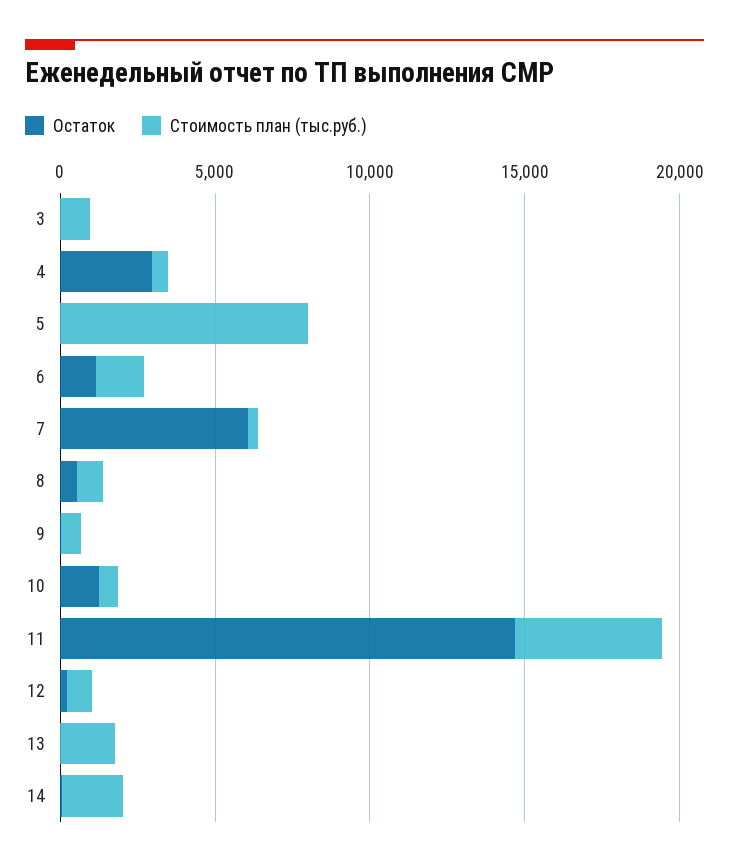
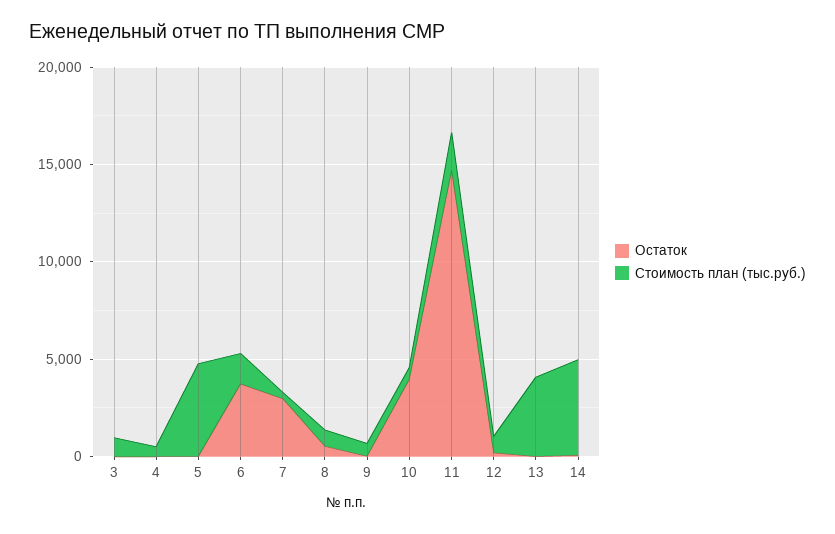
  {
    "Остаток": {
      "3": 0,
-     "4": 3000,
+     "4": 0,
      "5": 0,
-     "6": 1000,
+     "6": 4000,
-     "7": 6000,
+     "7": 3000,
      "8": 1000,
      "9": 0,
-     "10": 1000,
+     "10": 4000,
      "11": 15000,
      "12": 0,
      "13": 0,
      "14": 0
    },
    "Стоимость план (тыс.руб.)": {
      "3": 1000,
      "4": 1000,
-     "5": 8000,
+     "5": 5000,
      "6": 2000,
      "7": 0,
      "8": 1000,
      "9": 1000,
      "10": 1000,
-     "11": 5000,
+     "11": 2000,
      "12": 1000,
-     "13": 2000,
+     "13": 4000,
-     "14": 2000
+     "14": 5000
    }
  }

